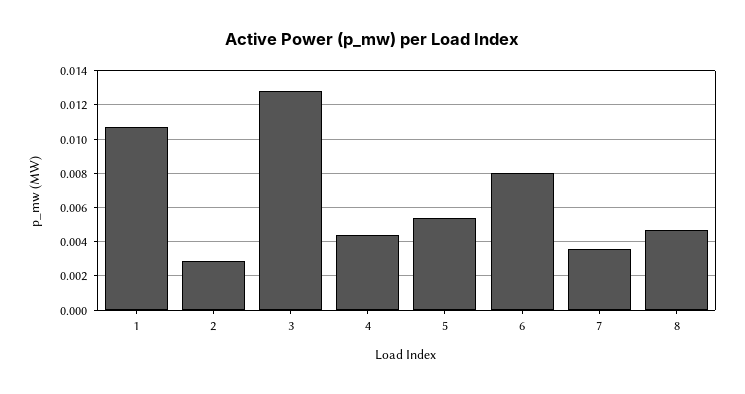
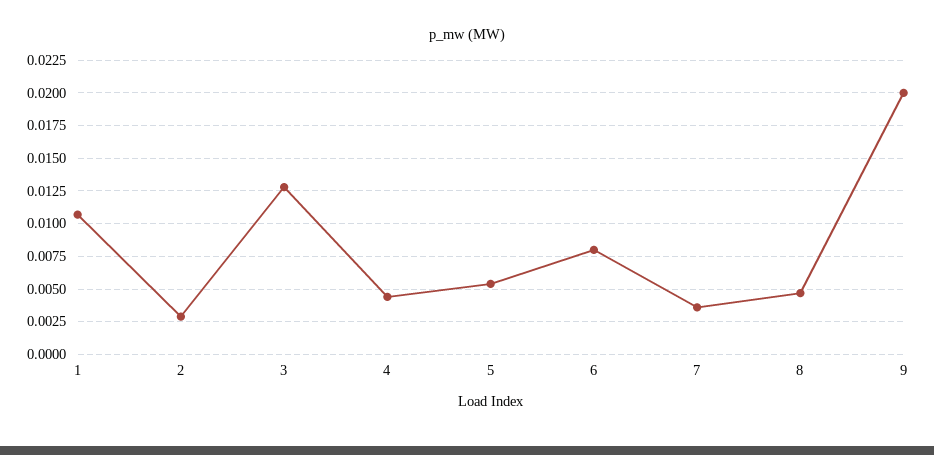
  {
    "1": 0.0105,
    "2": 0.003,
    "3": 0.013,
    "4": 0.0045,
    "5": 0.0055,
    "6": 0.008,
    "7": 0.0035,
-   "8": 0.0045
+   "8": 0.0045,
+   "9": 0.02
  }

